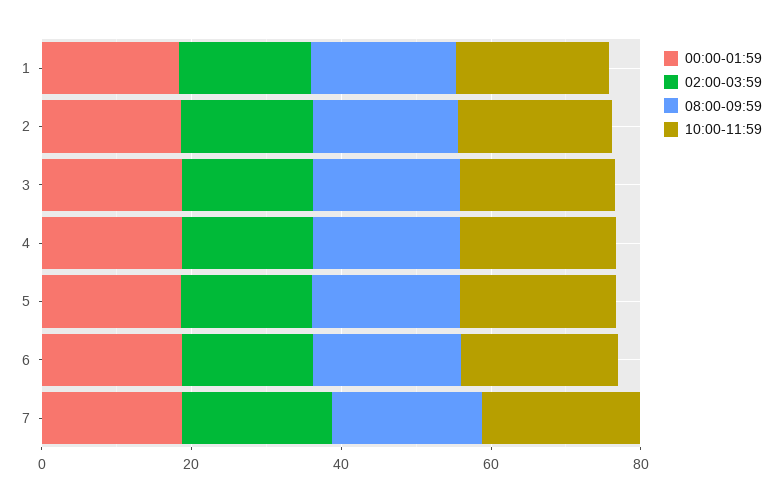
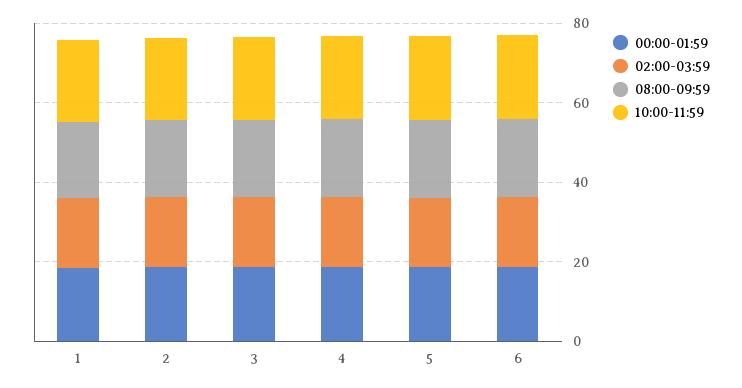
  {
    "00:00-01:59": {
      "1": 20,
      "2": 20,
      "3": 20,
      "4": 20,
      "5": 20,
-     "6": 20,
+     "6": 20
-     "7": 20
    },
    "02:00-03:59": {
      "1": 20,
      "2": 20,
      "3": 20,
      "4": 20,
      "5": 20,
-     "6": 20,
+     "6": 20
-     "7": 20
    },
    "08:00-09:59": {
      "1": 20,
      "2": 20,
      "3": 20,
      "4": 20,
      "5": 20,
-     "6": 20,
+     "6": 20
-     "7": 20
    },
    "10:00-11:59": {
      "1": 20,
      "2": 20,
      "3": 20,
      "4": 20,
      "5": 20,
-     "6": 20,
+     "6": 20
-     "7": 20
    }
  }

